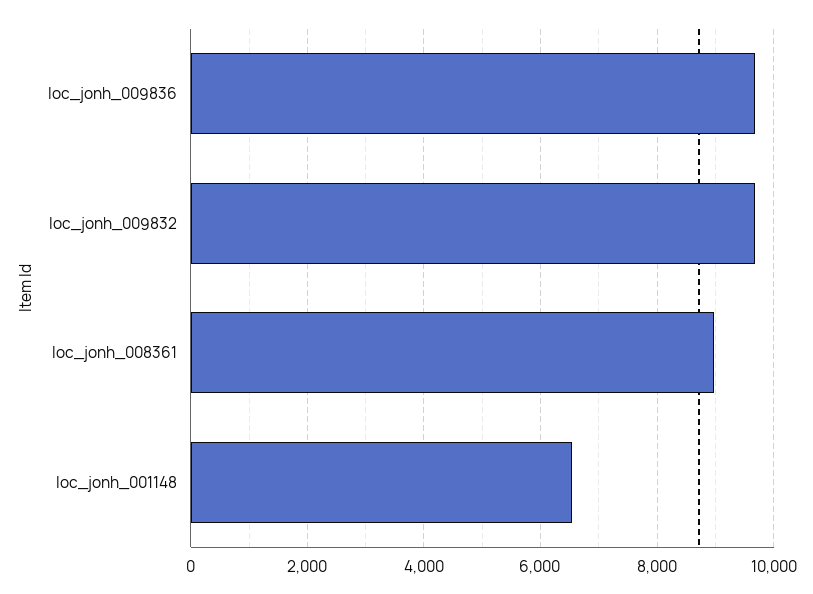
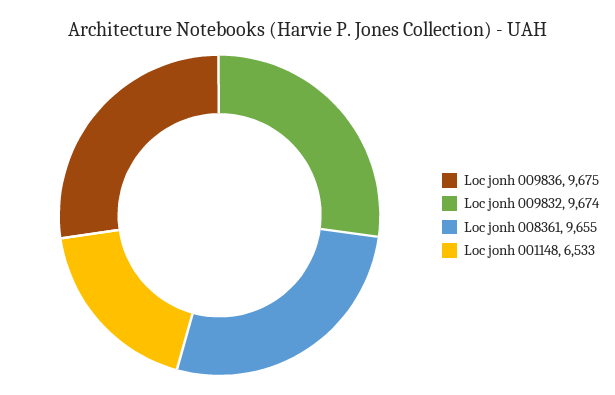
  {
    "loc_jonh_009836": 9675,
    "loc_jonh_009832": 9674,
-   "loc_jonh_008361": 9000,
+   "loc_jonh_008361": 9655,
    "loc_jonh_001148": 6533
  }

